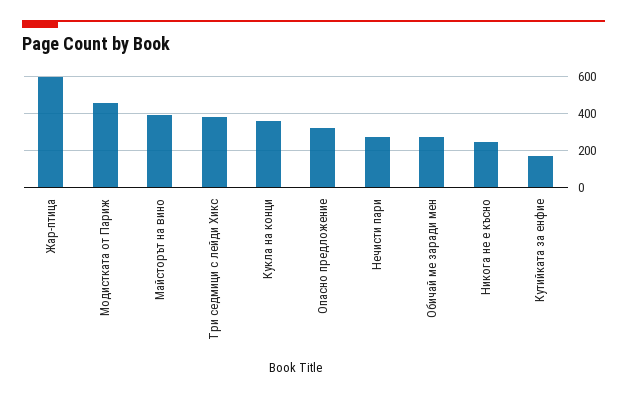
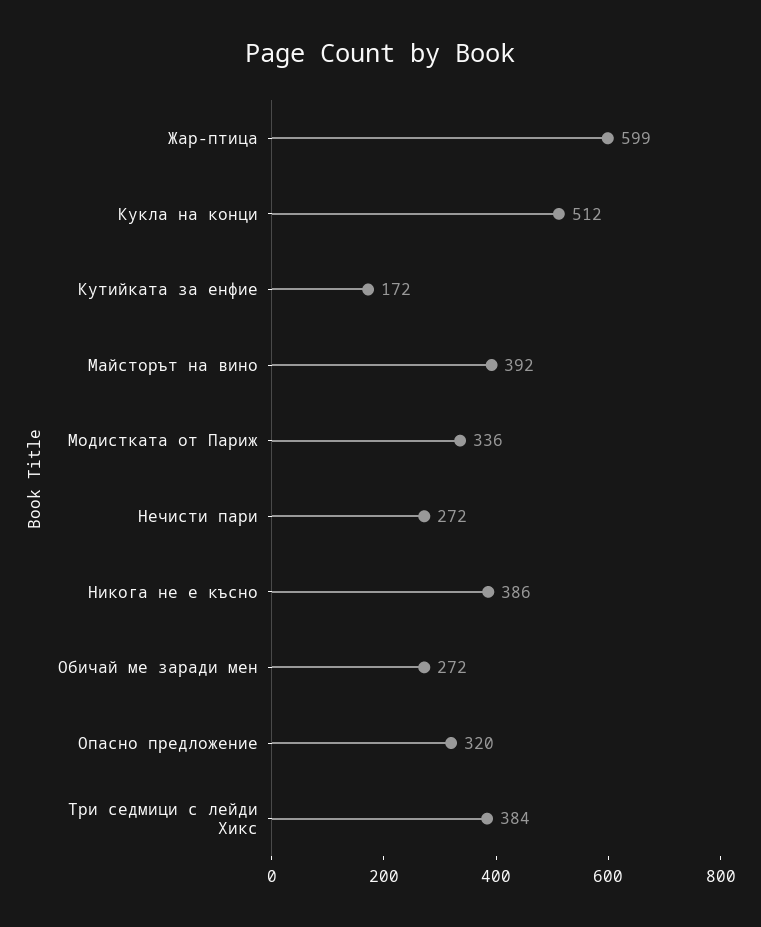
  {
    "Жар-птица": 599,
-   "Модистката от Париж": 450,
+   "Модистката от Париж": 336,
    "Майсторът на вино": 392,
    "Три седмици с лейди Хикс": 384,
-   "Кукла на конци": 350,
+   "Кукла на конци": 512,
    "Опасно предложение": 320,
    "Нечисти пари": 272,
    "Обичай ме заради мен": 272,
-   "Никога не е късно": 250,
+   "Никога не е късно": 386,
    "Кутийката за енфие": 172
  }

